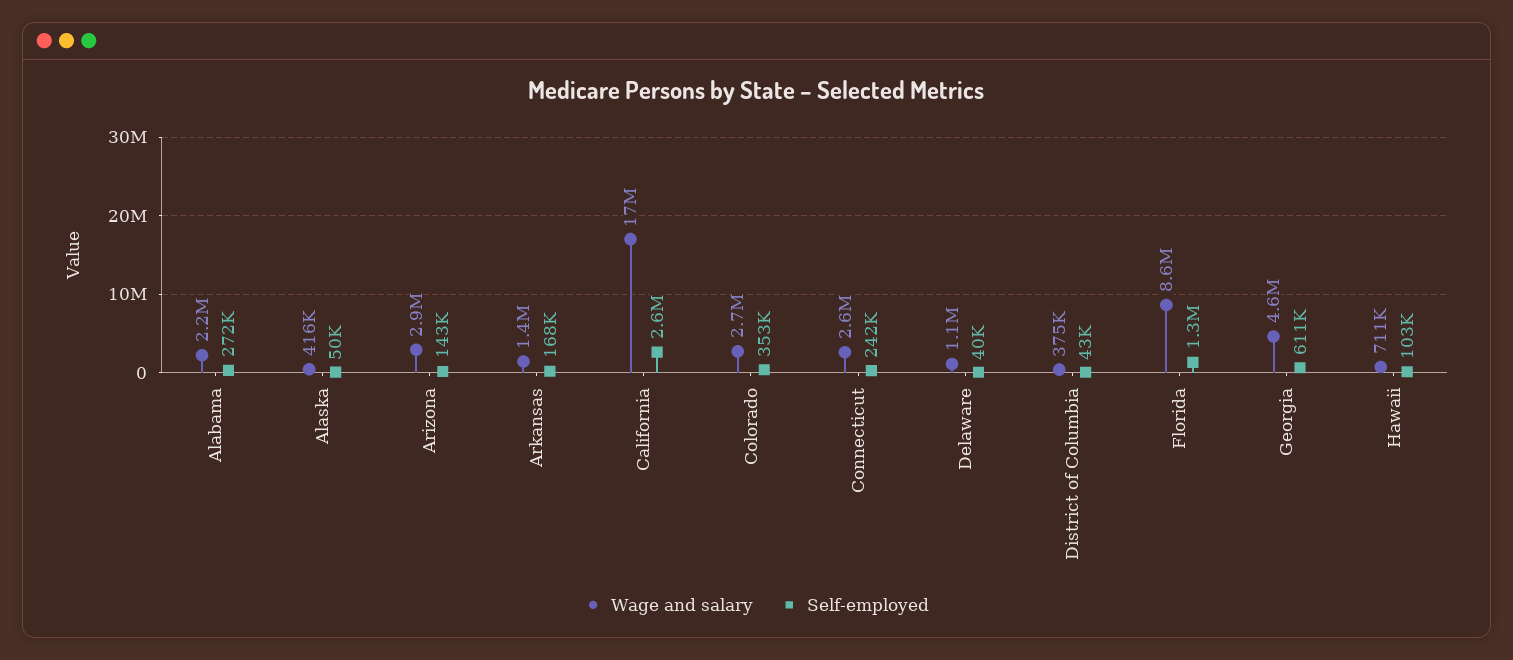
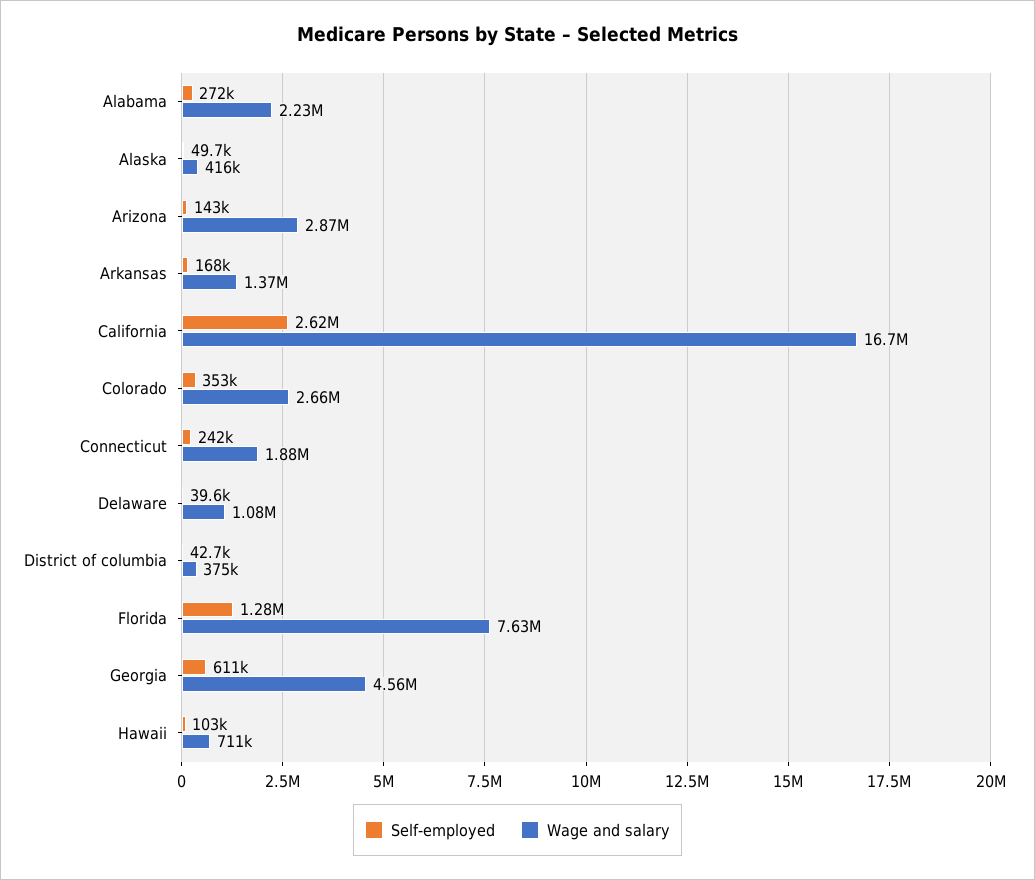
  {
    "Wage and salary": {
      "Alabama": 2230000,
      "Alaska": 416000,
      "Arizona": 2870000,
      "Arkansas": 1370000,
      "California": 16700000,
      "Colorado": 2660000,
-     "Connecticut": 2600000,
+     "Connecticut": 1880000,
      "Delaware": 1080000,
      "District of Columbia": 375000,
-     "Florida": 8600000,
+     "Florida": 7630000,
      "Georgia": 4560000,
      "Hawaii": 711000
    },
    "Self-employed": {
      "Alabama": 272000,
      "Alaska": 49700,
      "Arizona": 143000,
      "Arkansas": 168000,
      "California": 2620000,
      "Colorado": 353000,
      "Connecticut": 242000,
      "Delaware": 39600,
      "District of Columbia": 42700,
      "Florida": 1280000,
      "Georgia": 611000,
      "Hawaii": 103000
    }
  }

